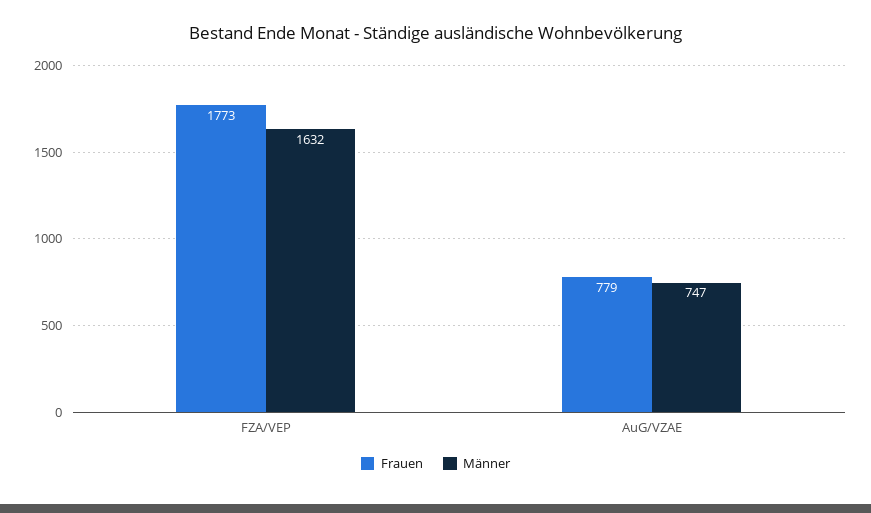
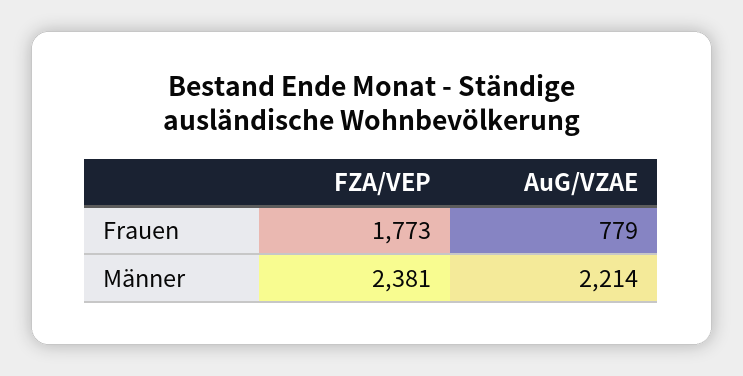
  {
    "Frauen": {
      "FZA/VEP": 1773,
      "AuG/VZAE": 779
    },
    "Männer": {
-     "FZA/VEP": 1632,
+     "FZA/VEP": 2381,
-     "AuG/VZAE": 747
+     "AuG/VZAE": 2214
    }
  }

